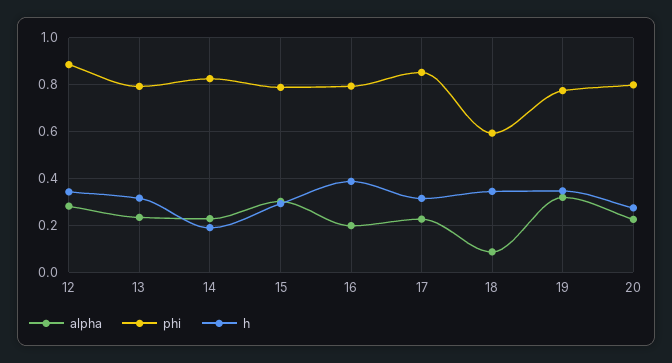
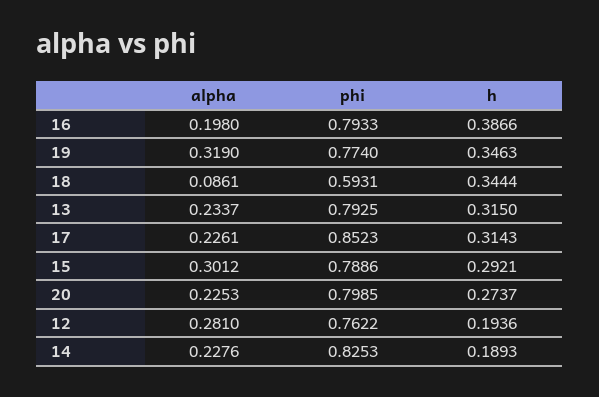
  {
    "alpha": {
      "12": 0.281,
      "13": 0.2337,
      "14": 0.2276,
      "15": 0.3012,
      "16": 0.198,
      "17": 0.2261,
      "18": 0.0861,
      "19": 0.319,
      "20": 0.2253
    },
    "phi": {
-     "12": 0.9,
+     "12": 0.7622,
      "13": 0.7925,
      "14": 0.8253,
      "15": 0.7886,
      "16": 0.7933,
      "17": 0.8523,
      "18": 0.5931,
      "19": 0.774,
      "20": 0.7985
    },
    "h": {
-     "12": 0.35,
+     "12": 0.1936,
      "13": 0.315,
      "14": 0.1893,
      "15": 0.2921,
      "16": 0.3866,
      "17": 0.3143,
      "18": 0.3444,
      "19": 0.3463,
      "20": 0.2737
    }
  }

